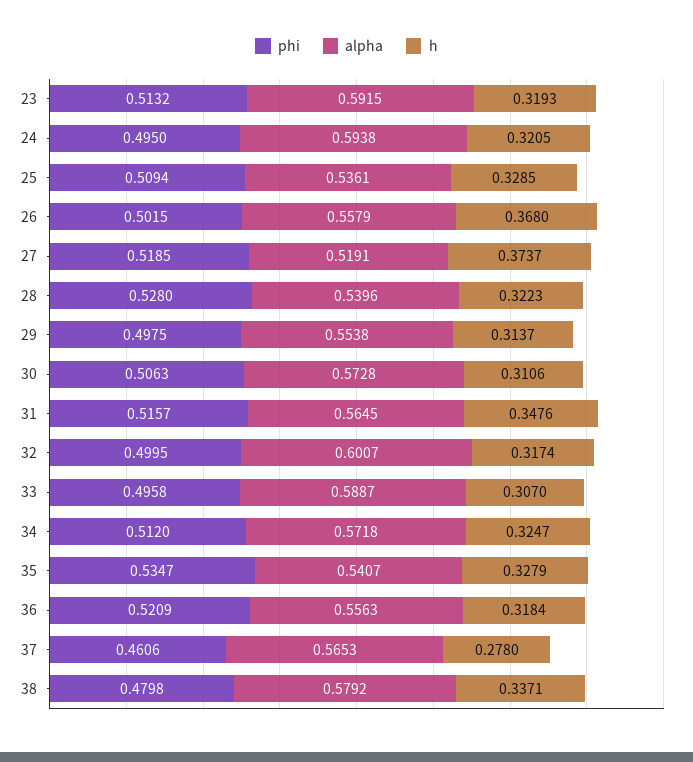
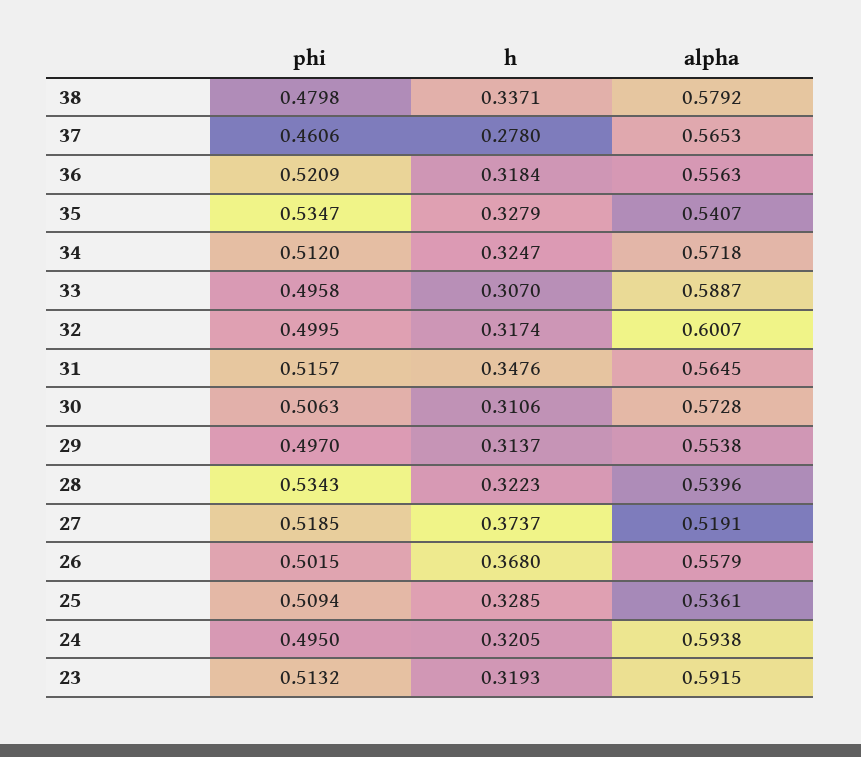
  {
    "phi": {
      "23": 0.5132,
      "24": 0.495,
      "25": 0.5094,
      "26": 0.5015,
      "27": 0.5185,
-     "28": 0.528,
+     "28": 0.5343,
-     "29": 0.4975,
+     "29": 0.497,
      "30": 0.5063,
      "31": 0.5157,
      "32": 0.4995,
      "33": 0.4958,
      "34": 0.512,
      "35": 0.5347,
      "36": 0.5209,
      "37": 0.4606,
      "38": 0.4798
    },
    "alpha": {
      "23": 0.5915,
      "24": 0.5938,
      "25": 0.5361,
      "26": 0.5579,
      "27": 0.5191,
      "28": 0.5396,
      "29": 0.5538,
      "30": 0.5728,
      "31": 0.5645,
      "32": 0.6007,
      "33": 0.5887,
      "34": 0.5718,
      "35": 0.5407,
      "36": 0.5563,
      "37": 0.5653,
      "38": 0.5792
    },
    "h": {
      "23": 0.3193,
      "24": 0.3205,
      "25": 0.3285,
      "26": 0.368,
      "27": 0.3737,
      "28": 0.3223,
      "29": 0.3137,
      "30": 0.3106,
      "31": 0.3476,
      "32": 0.3174,
      "33": 0.307,
      "34": 0.3247,
      "35": 0.3279,
      "36": 0.3184,
      "37": 0.278,
      "38": 0.3371
    }
  }

